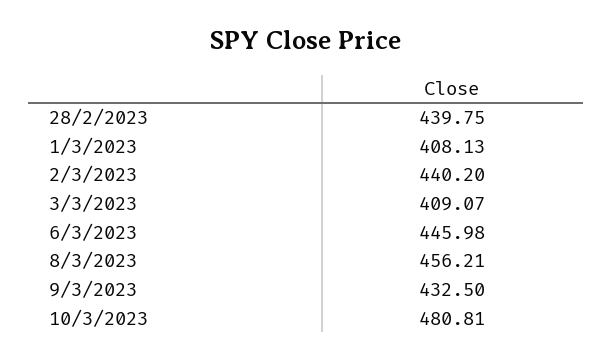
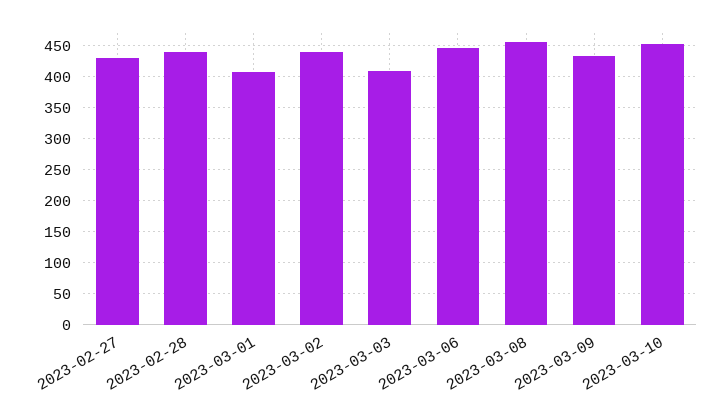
  {
    "28/2/2023": 439.75,
    "1/3/2023": 408.13,
    "2/3/2023": 440.2,
    "3/3/2023": 409.07,
    "6/3/2023": 445.98,
    "8/3/2023": 456.21,
    "9/3/2023": 432.5,
-   "10/3/2023": 480.81
+   "10/3/2023": 450,
+   "2023-02-27": 430
  }

